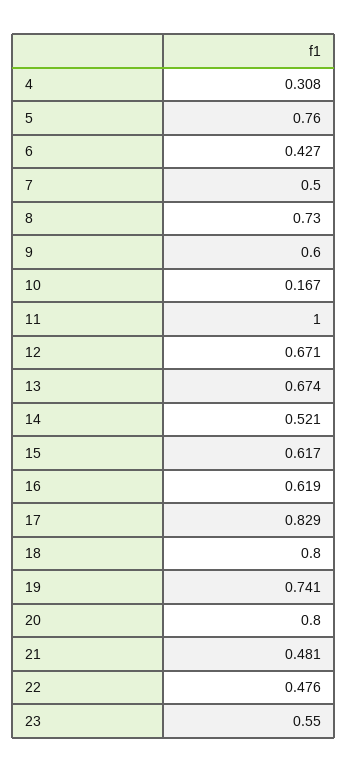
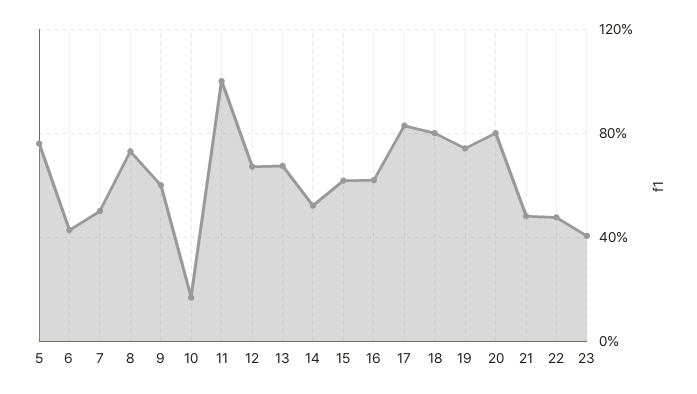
  {
-   "4": 0.308,
    "5": 0.76,
    "6": 0.427,
    "7": 0.5,
    "8": 0.73,
    "9": 0.6,
    "10": 0.167,
    "11": 1,
    "12": 0.671,
    "13": 0.674,
    "14": 0.521,
    "15": 0.617,
    "16": 0.619,
    "17": 0.829,
    "18": 0.8,
    "19": 0.741,
    "20": 0.8,
    "21": 0.481,
    "22": 0.476,
-   "23": 0.55
+   "23": 0.4
  }

